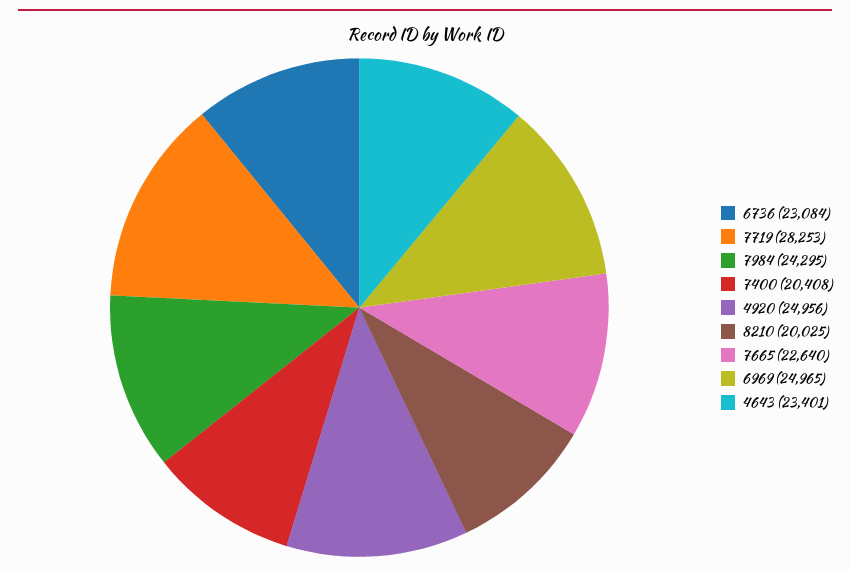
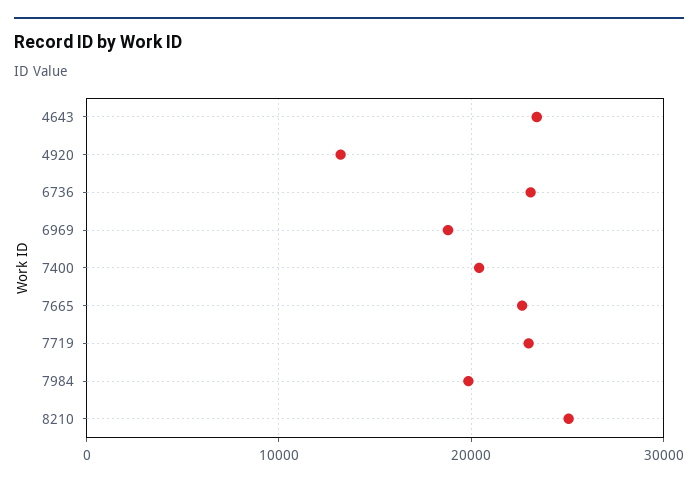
  {
    "6736": 23084,
-   "7719": 28253,
+   "7719": 23000,
-   "7984": 24295,
+   "7984": 20000,
    "7400": 20408,
-   "4920": 24956,
+   "4920": 13000,
-   "8210": 20025,
+   "8210": 25000,
    "7665": 22640,
-   "6969": 24965,
+   "6969": 19000,
    "4643": 23401
  }

